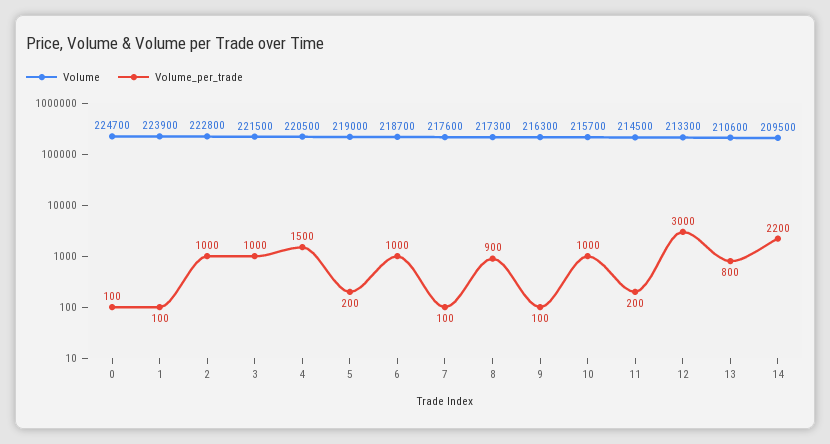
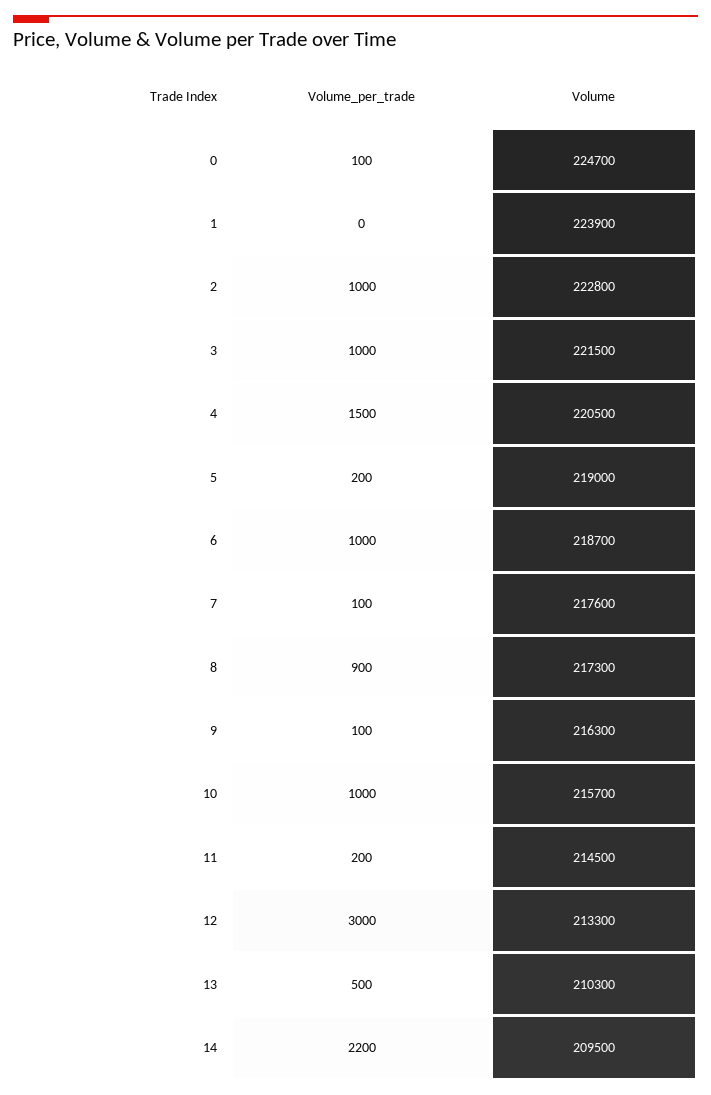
  {
    "Volume": {
      "0": 224700,
      "1": 223900,
      "2": 222800,
      "3": 221500,
      "4": 220500,
      "5": 219000,
      "6": 218700,
      "7": 217600,
      "8": 217300,
      "9": 216300,
      "10": 215700,
      "11": 214500,
      "12": 213300,
-     "13": 210600,
+     "13": 210300,
      "14": 209500
    },
    "Volume_per_trade": {
      "0": 100,
-     "1": 100,
+     "1": 0,
      "2": 1000,
      "3": 1000,
      "4": 1500,
      "5": 200,
      "6": 1000,
      "7": 100,
      "8": 900,
      "9": 100,
      "10": 1000,
      "11": 200,
      "12": 3000,
-     "13": 800,
+     "13": 500,
      "14": 2200
    }
  }

